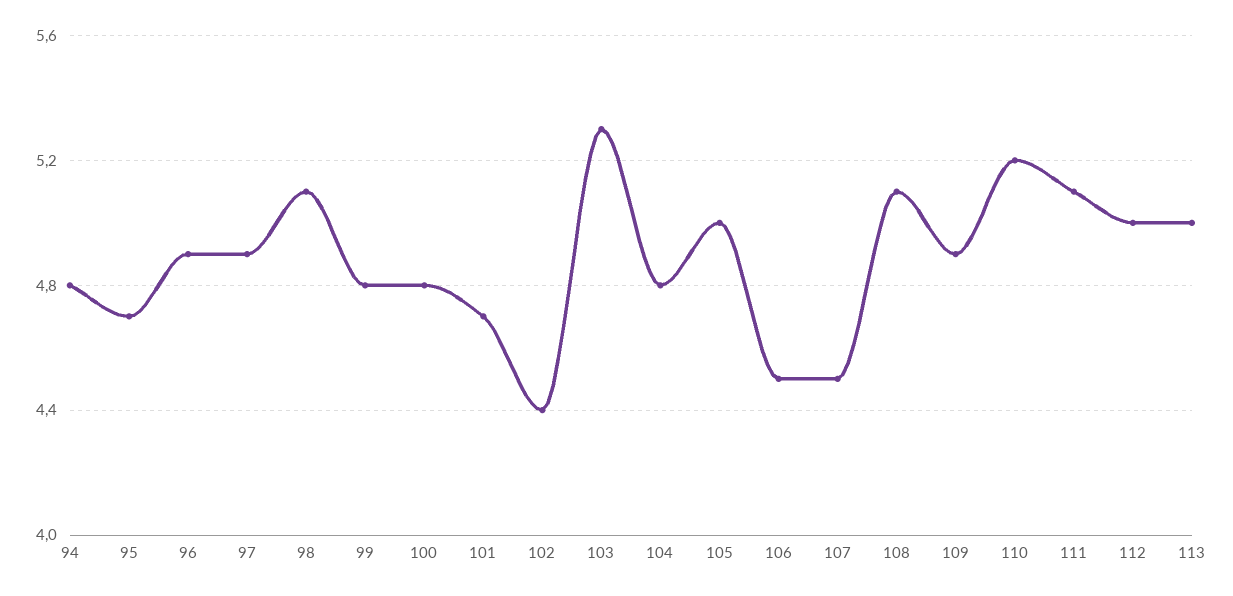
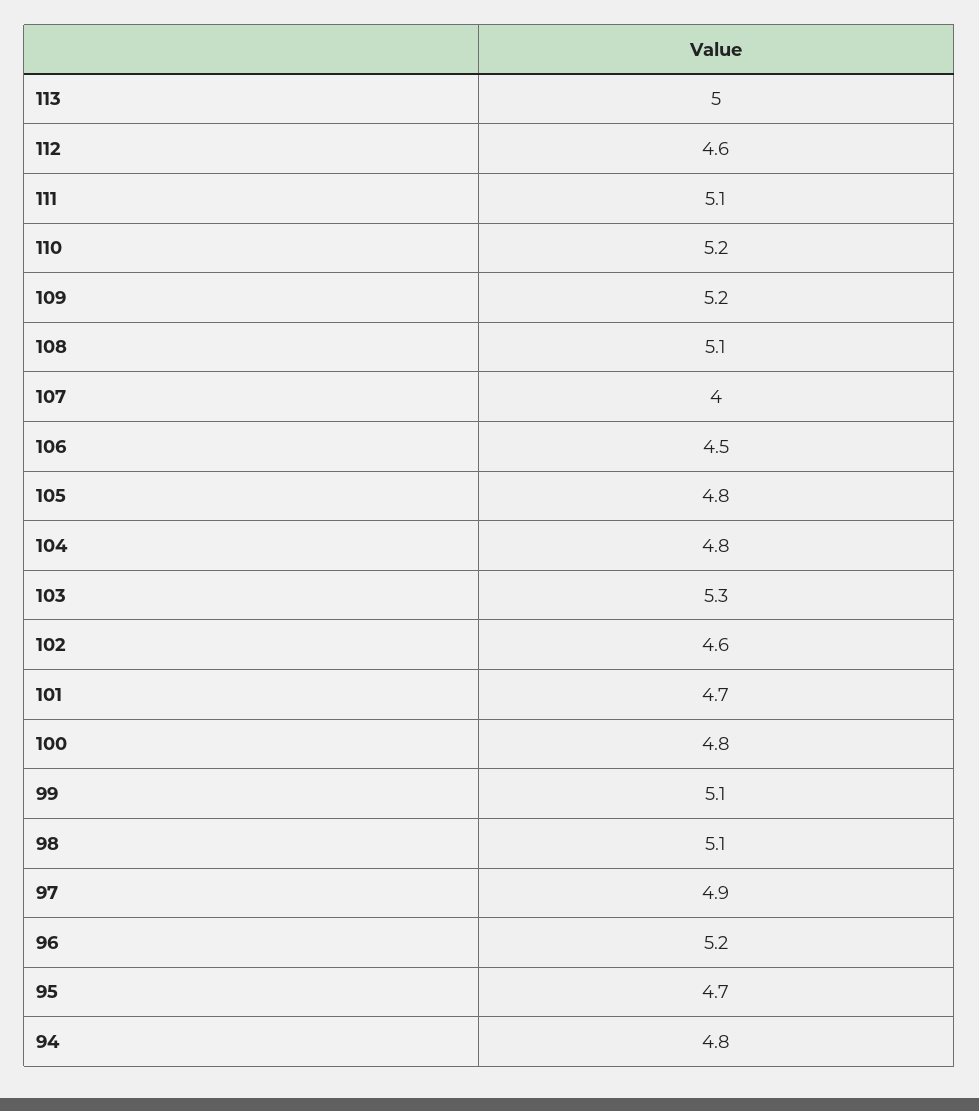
  {
    "94": 4.8,
    "95": 4.7,
-   "96": 4.9,
+   "96": 5.2,
    "97": 4.9,
    "98": 5.1,
-   "99": 4.8,
+   "99": 5.1,
    "100": 4.8,
    "101": 4.7,
-   "102": 4.4,
+   "102": 4.6,
    "103": 5.3,
    "104": 4.8,
-   "105": 5,
+   "105": 4.8,
    "106": 4.5,
-   "107": 4.5,
+   "107": 4,
    "108": 5.1,
-   "109": 4.9,
+   "109": 5.2,
    "110": 5.2,
    "111": 5.1,
-   "112": 5,
+   "112": 4.6,
    "113": 5
  }

